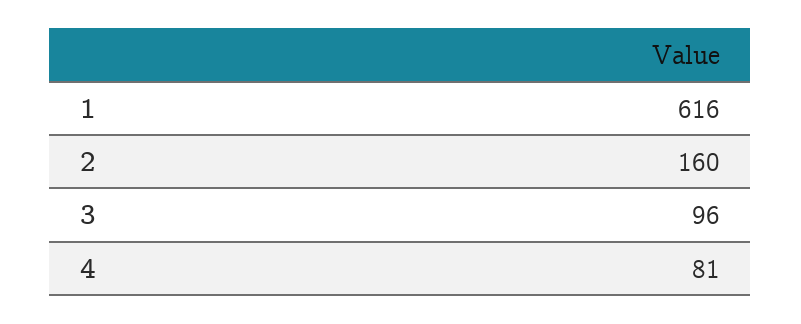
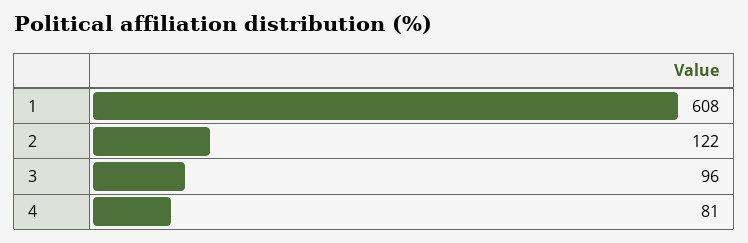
  {
-   "1": 616,
+   "1": 608,
-   "2": 160,
+   "2": 122,
    "3": 96,
    "4": 81
  }

